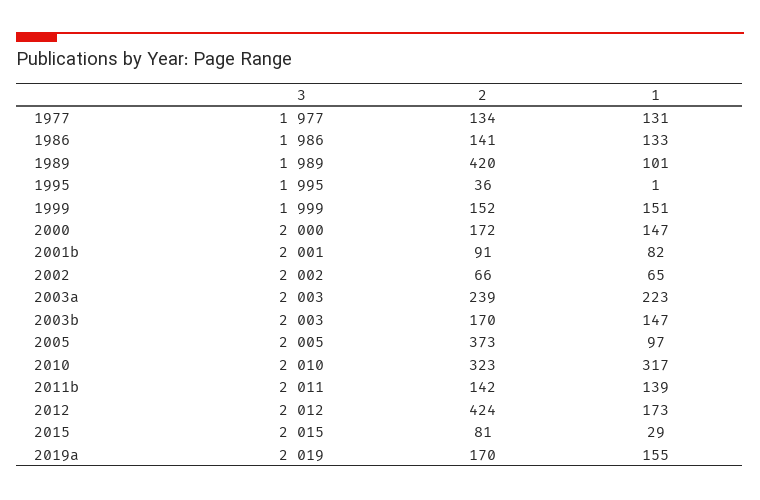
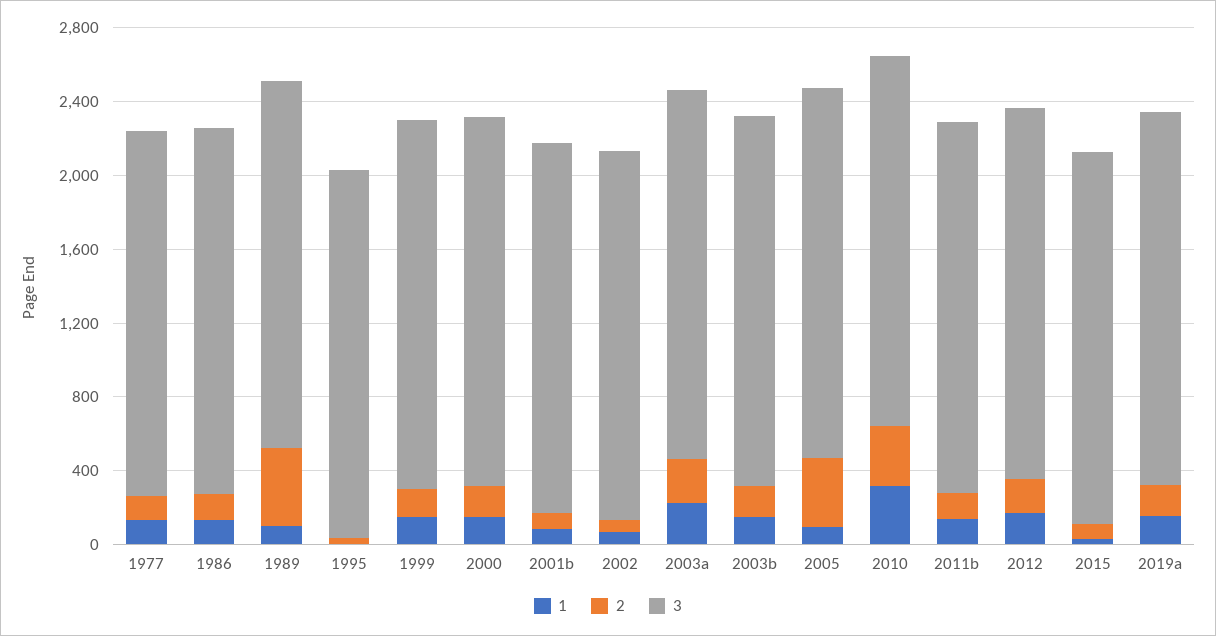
  {
    "3": {
      "1977": 1977,
      "1986": 1986,
      "1989": 1989,
      "1995": 1995,
      "1999": 1999,
      "2000": 2000,
      "2001b": 2001,
      "2002": 2002,
      "2003a": 2003,
      "2003b": 2003,
      "2005": 2005,
      "2010": 2010,
      "2011b": 2011,
      "2012": 2012,
      "2015": 2015,
      "2019a": 2019
    },
    "2": {
      "1977": 134,
      "1986": 141,
      "1989": 420,
      "1995": 36,
      "1999": 152,
      "2000": 172,
      "2001b": 91,
      "2002": 66,
      "2003a": 239,
      "2003b": 170,
      "2005": 373,
      "2010": 323,
      "2011b": 142,
-     "2012": 424,
+     "2012": 200,
      "2015": 81,
      "2019a": 170
    },
    "1": {
      "1977": 131,
      "1986": 133,
      "1989": 101,
      "1995": 1,
      "1999": 151,
      "2000": 147,
      "2001b": 82,
      "2002": 65,
      "2003a": 223,
      "2003b": 147,
      "2005": 97,
      "2010": 317,
      "2011b": 139,
      "2012": 173,
      "2015": 29,
      "2019a": 155
    }
  }

